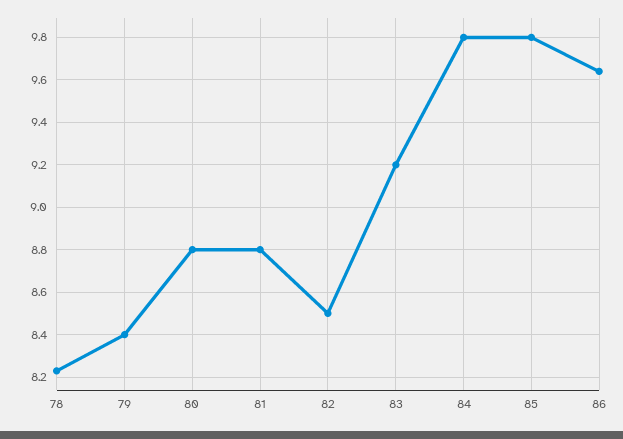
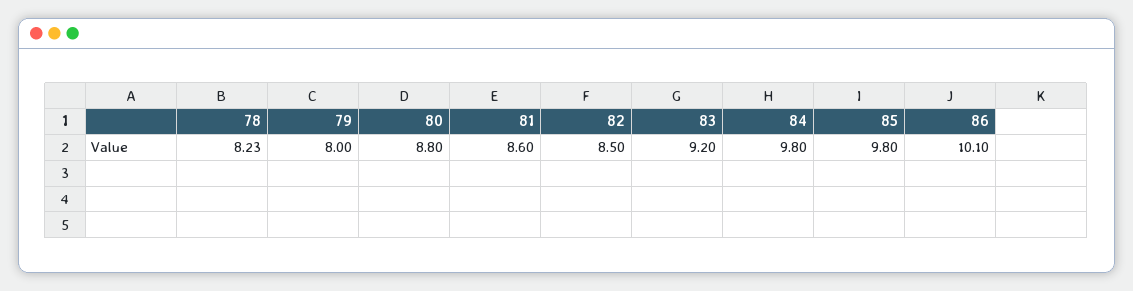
  {
    "78": 8.23,
-   "79": 8.4,
+   "79": 8,
    "80": 8.8,
-   "81": 8.8,
+   "81": 8.6,
    "82": 8.5,
    "83": 9.2,
    "84": 9.8,
    "85": 9.8,
-   "86": 9.65
+   "86": 10.1
  }

